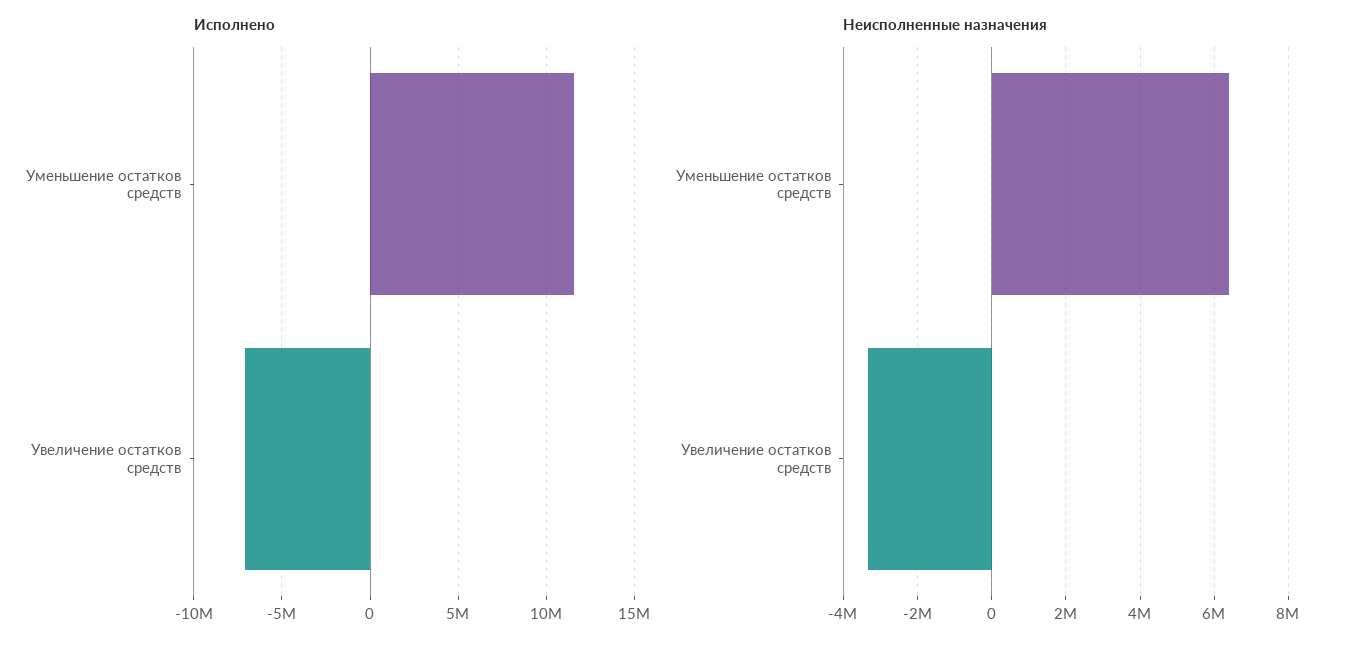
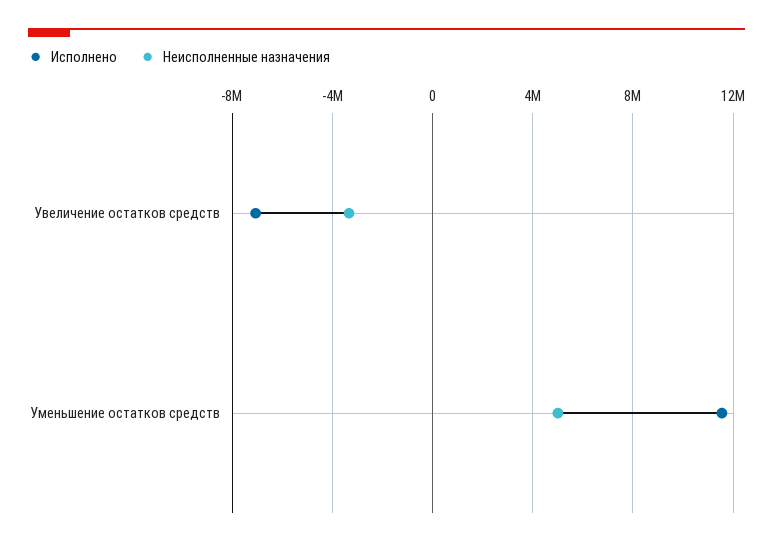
  {
    "Исполнено": {
      "Уменьшение остатков средств": 11500000,
      "Увеличение остатков средств": -7000000
    },
    "Неисполненные назначения": {
-     "Уменьшение остатков средств": 6400000,
+     "Уменьшение остатков средств": 5000000,
      "Увеличение остатков средств": -3400000
    }
  }

